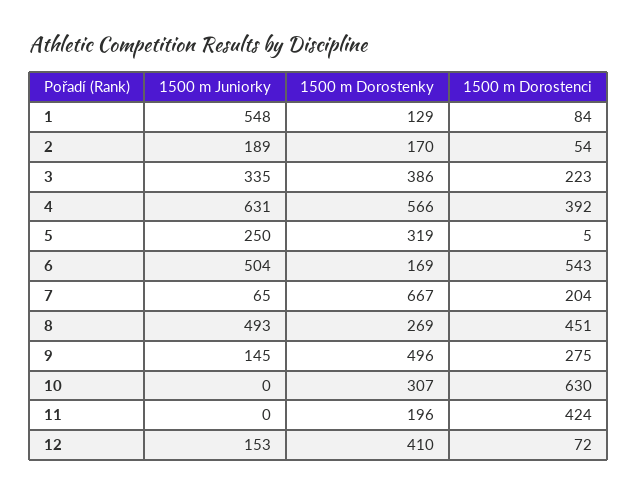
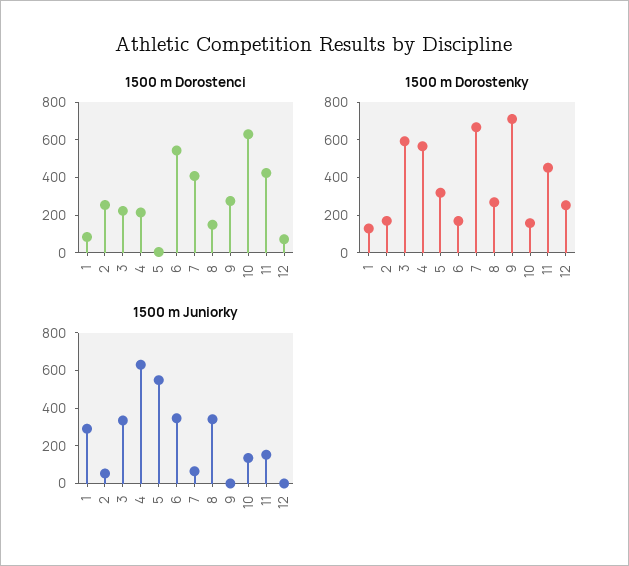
  {
    "1500 m Juniorky": {
-     "1": 548,
+     "1": 300,
-     "2": 189,
+     "2": 50,
      "3": 335,
      "4": 631,
-     "5": 250,
+     "5": 550,
-     "6": 504,
+     "6": 350,
      "7": 65,
-     "8": 493,
+     "8": 350,
-     "9": 145,
+     "9": 0,
-     "10": 0,
+     "10": 150,
-     "11": 0,
+     "11": 150,
-     "12": 153
+     "12": 0
    },
    "1500 m Dorostenky": {
      "1": 129,
      "2": 170,
-     "3": 386,
+     "3": 600,
      "4": 566,
      "5": 319,
      "6": 169,
      "7": 667,
      "8": 269,
-     "9": 496,
+     "9": 700,
-     "10": 307,
+     "10": 150,
-     "11": 196,
+     "11": 450,
-     "12": 410
+     "12": 250
    },
    "1500 m Dorostenci": {
      "1": 84,
-     "2": 54,
+     "2": 250,
      "3": 223,
-     "4": 392,
+     "4": 200,
      "5": 5,
      "6": 543,
-     "7": 204,
+     "7": 400,
-     "8": 451,
+     "8": 150,
      "9": 275,
      "10": 630,
      "11": 424,
      "12": 72
    }
  }

